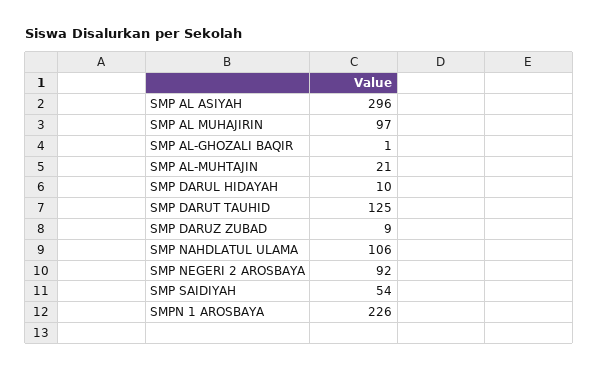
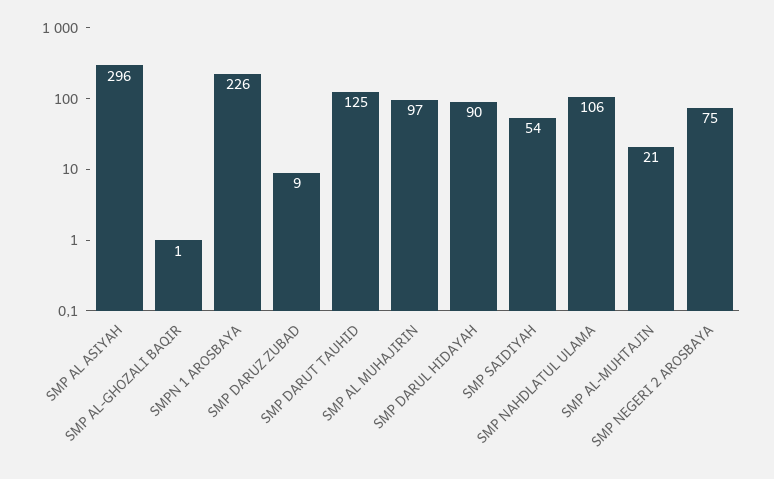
  {
    "SMP AL ASIYAH": 296,
    "SMP AL MUHAJIRIN": 97,
    "SMP AL-GHOZALI BAQIR": 1,
    "SMP AL-MUHTAJIN": 21,
-   "SMP DARUL HIDAYAH": 10,
+   "SMP DARUL HIDAYAH": 90,
    "SMP DARUT TAUHID": 125,
    "SMP DARUZ ZUBAD": 9,
    "SMP NAHDLATUL ULAMA": 106,
-   "SMP NEGERI 2 AROSBAYA": 92,
+   "SMP NEGERI 2 AROSBAYA": 75,
    "SMP SAIDIYAH": 54,
    "SMPN 1 AROSBAYA": 226
  }

